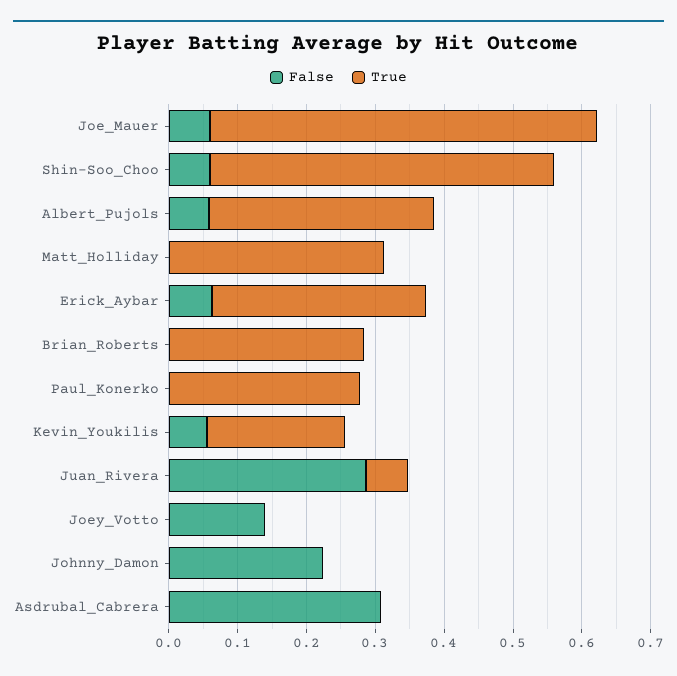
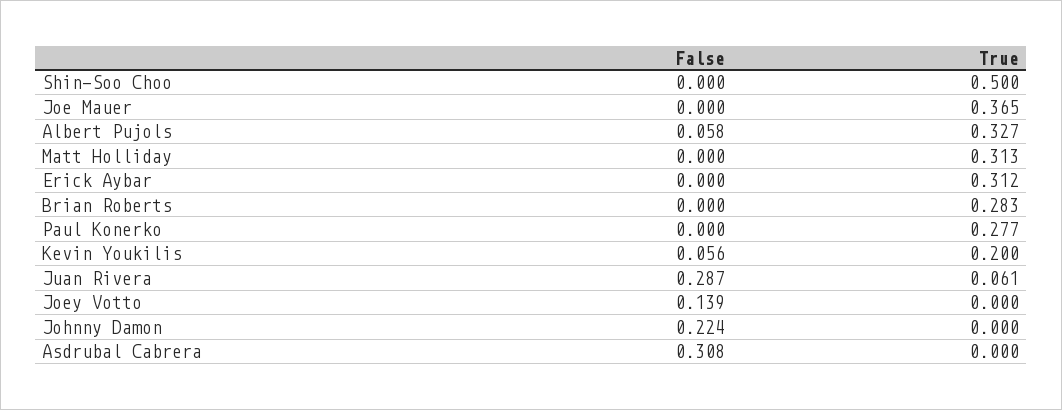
  {
    "False": {
-     "Joe_Mauer": 0.06,
+     "Joe_Mauer": 0,
-     "Shin-Soo_Choo": 0.06,
+     "Shin-Soo_Choo": 0,
      "Albert_Pujols": 0.058,
      "Matt_Holliday": 0,
-     "Erick_Aybar": 0.06,
+     "Erick_Aybar": 0,
      "Brian_Roberts": 0,
      "Paul_Konerko": 0,
      "Kevin_Youkilis": 0.056,
      "Juan_Rivera": 0.287,
      "Joey_Votto": 0.139,
      "Johnny_Damon": 0.224,
      "Asdrubal_Cabrera": 0.308
    },
    "True": {
-     "Joe_Mauer": 0.56,
+     "Joe_Mauer": 0.365,
      "Shin-Soo_Choo": 0.5,
      "Albert_Pujols": 0.327,
      "Matt_Holliday": 0.313,
      "Erick_Aybar": 0.312,
      "Brian_Roberts": 0.283,
      "Paul_Konerko": 0.277,
      "Kevin_Youkilis": 0.2,
      "Juan_Rivera": 0.061,
      "Joey_Votto": 0,
      "Johnny_Damon": 0,
      "Asdrubal_Cabrera": 0
    }
  }

